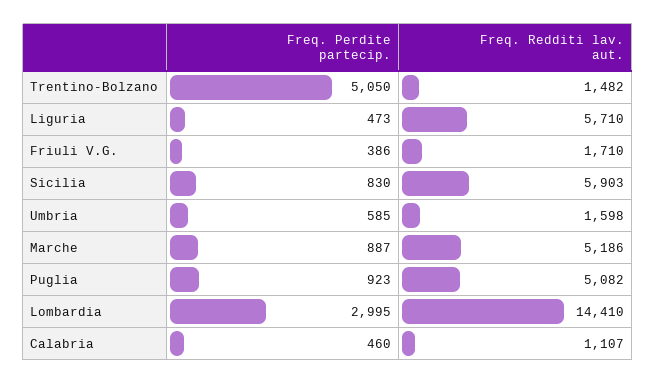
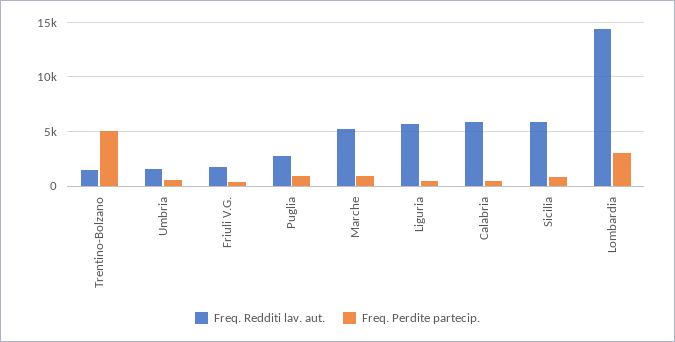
  {
    "Freq. Perdite partecip.": {
      "Trentino-Bolzano": 5050,
      "Liguria": 473,
      "Friuli V.G.": 386,
      "Sicilia": 830,
      "Umbria": 585,
      "Marche": 887,
      "Puglia": 923,
      "Lombardia": 2995,
      "Calabria": 460
    },
    "Freq. Redditi lav. aut.": {
      "Trentino-Bolzano": 1482,
      "Liguria": 5710,
      "Friuli V.G.": 1710,
      "Sicilia": 5903,
      "Umbria": 1598,
      "Marche": 5186,
-     "Puglia": 5082,
+     "Puglia": 3000,
      "Lombardia": 14410,
-     "Calabria": 1107
+     "Calabria": 6000
    }
  }

